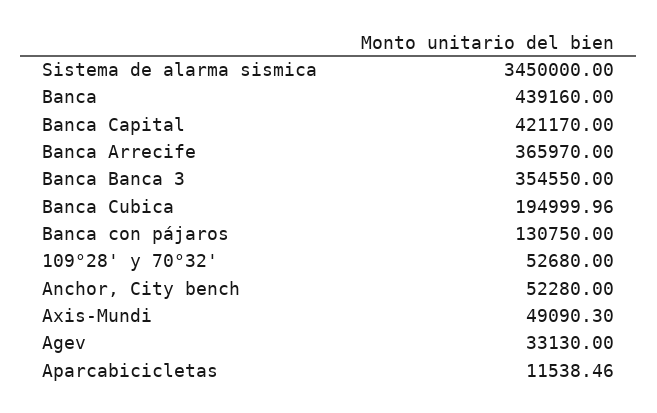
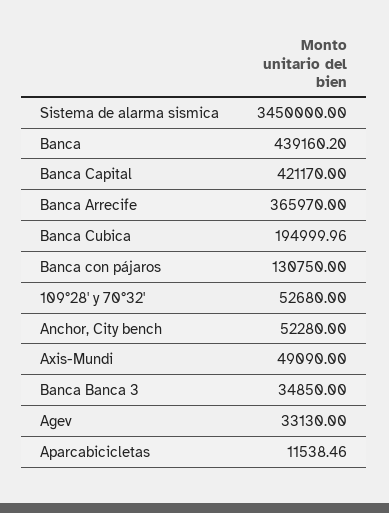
  {
    "Sistema de alarma sismica": 3450000,
-   "Banca": 439160,
+   "Banca": 439160.2,
    "Banca Capital": 421170,
    "Banca Arrecife": 365970,
-   "Banca Banca 3": 354550,
+   "Banca Banca 3": 34850,
    "Banca Cubica": 194999.96,
    "Banca con pájaros": 130750,
    "109°28' y 70°32'": 52680,
    "Anchor, City bench": 52280,
-   "Axis-Mundi": 49090.3,
+   "Axis-Mundi": 49090,
    "Agev": 33130,
    "Aparcabicicletas": 11538.46
  }

